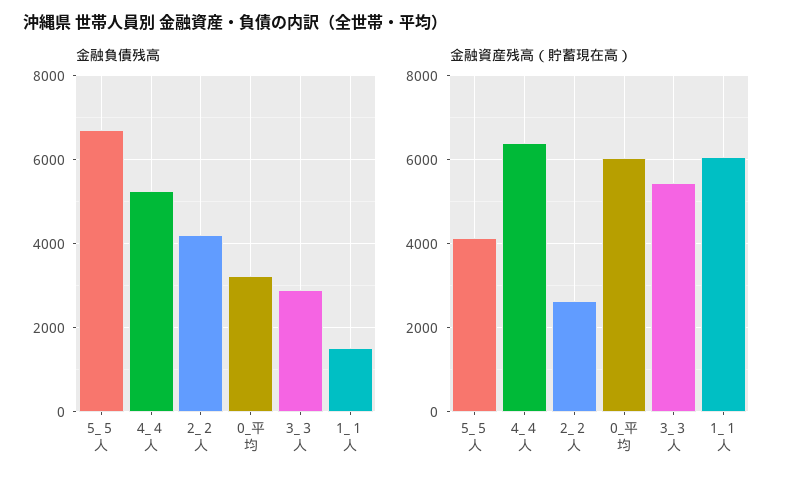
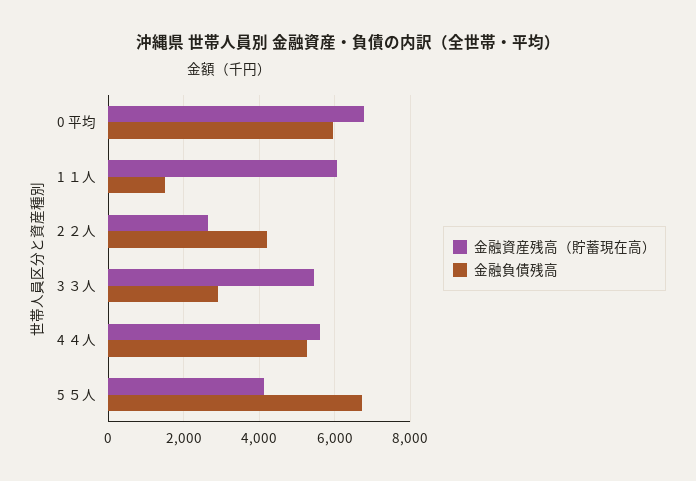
  {
    "金融負債残高": {
      "5_５人": 6800,
      "4_４人": 5200,
      "2_２人": 4200,
-     "0_平均": 3200,
+     "0_平均": 6000,
      "3_３人": 2800,
      "1_１人": 1600
    },
    "金融資産残高（貯蓄現在高）": {
      "5_５人": 4200,
-     "4_４人": 6400,
+     "4_４人": 5600,
      "2_２人": 2600,
-     "0_平均": 6000,
+     "0_平均": 6800,
      "3_３人": 5400,
      "1_１人": 6000
    }
  }

